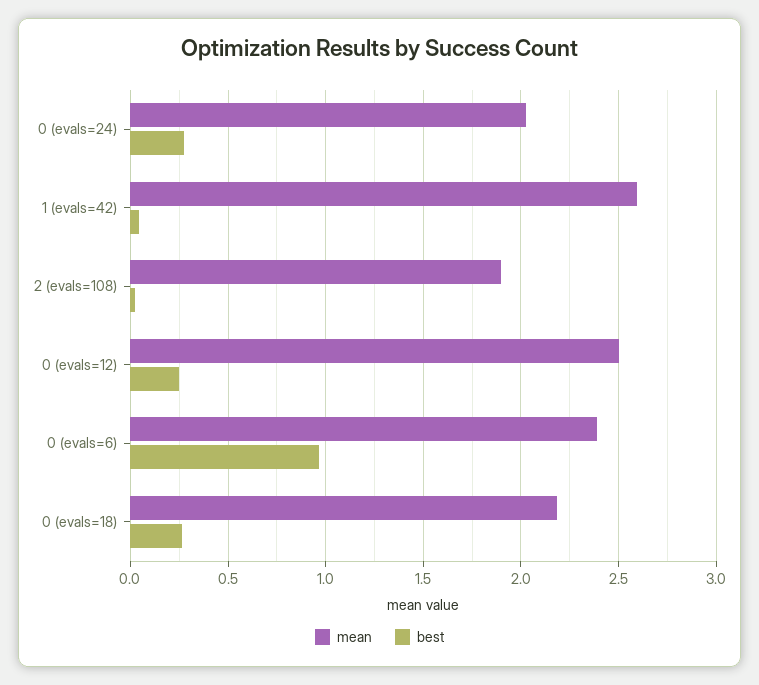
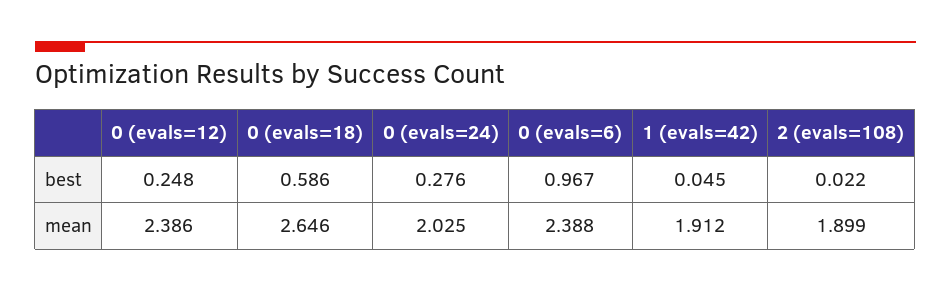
  {
    "mean": {
      "0 (evals=24)": 2.025,
-     "1 (evals=42)": 2.6,
+     "1 (evals=42)": 1.912,
      "2 (evals=108)": 1.899,
-     "0 (evals=12)": 2.5,
+     "0 (evals=12)": 2.386,
      "0 (evals=6)": 2.388,
-     "0 (evals=18)": 2.2
+     "0 (evals=18)": 2.646
    },
    "best": {
      "0 (evals=24)": 0.276,
      "1 (evals=42)": 0.045,
      "2 (evals=108)": 0.022,
      "0 (evals=12)": 0.248,
      "0 (evals=6)": 0.967,
-     "0 (evals=18)": 0.25
+     "0 (evals=18)": 0.586
    }
  }

